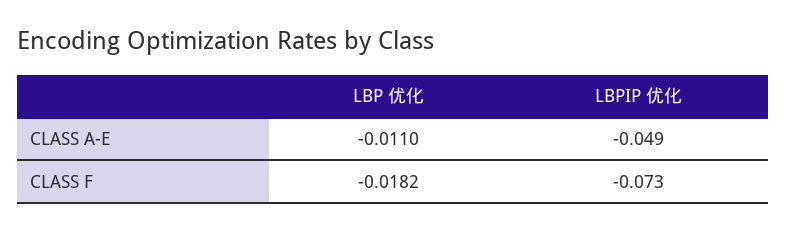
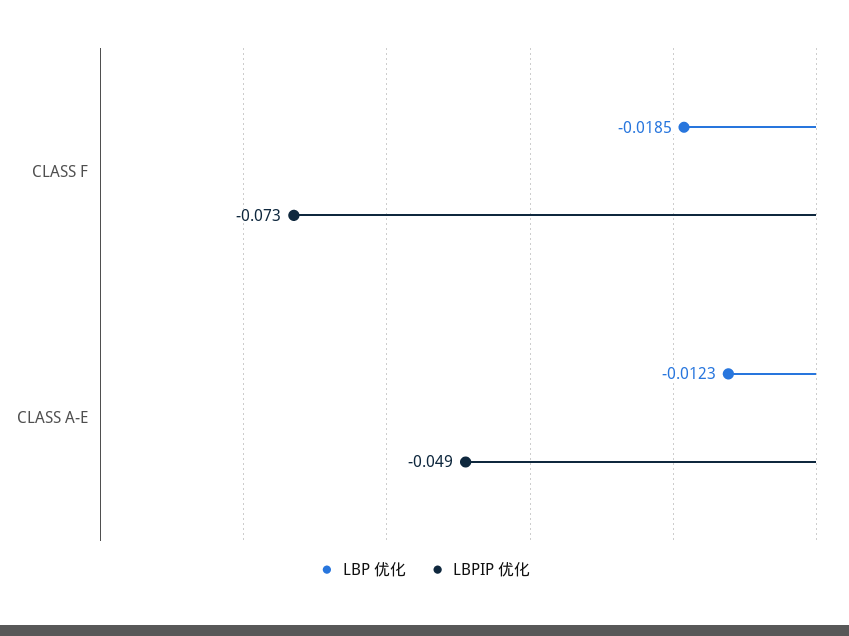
  {
    "LBP 优化": {
-     "CLASS A-E": -0.011,
+     "CLASS A-E": -0.0123,
-     "CLASS F": -0.0182
+     "CLASS F": -0.0185
    },
    "LBPIP 优化": {
      "CLASS A-E": -0.049,
      "CLASS F": -0.073
    }
  }

